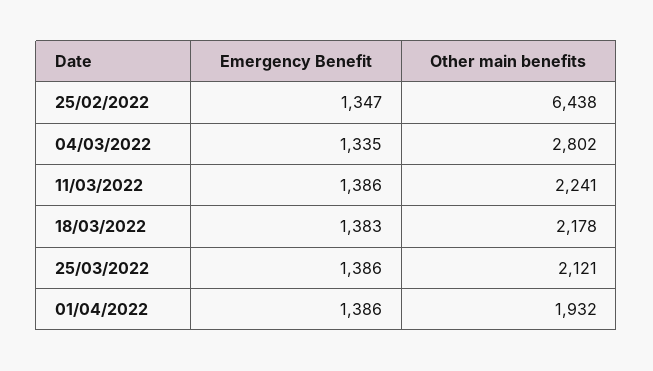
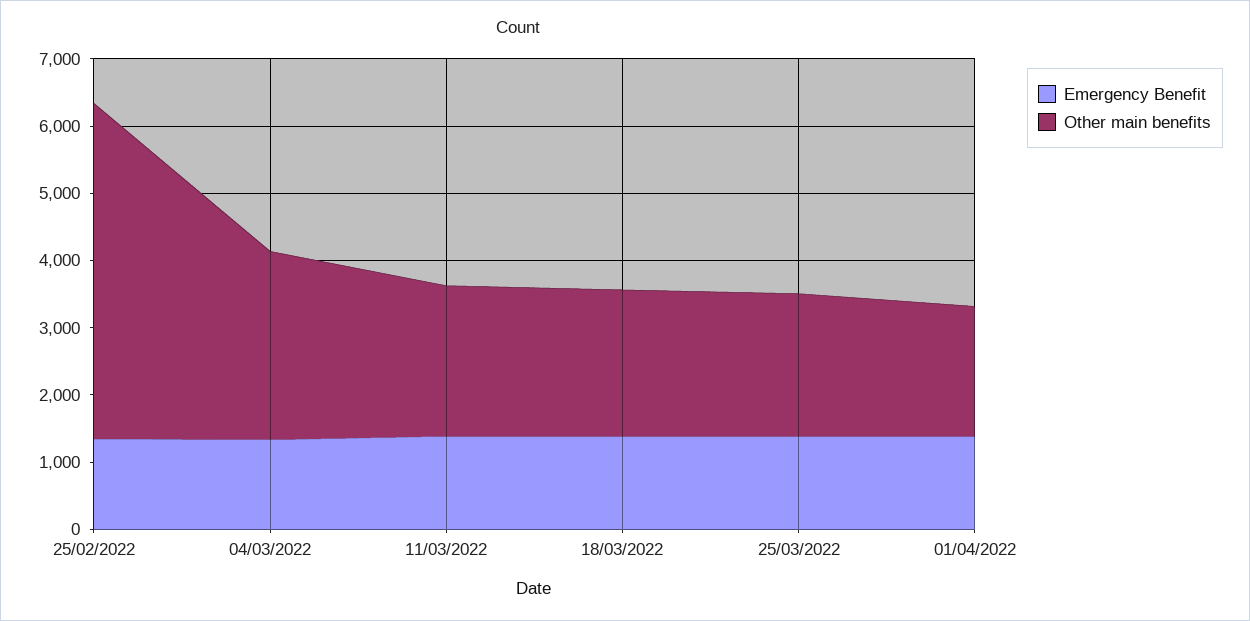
  {
    "Emergency Benefit": {
      "25/02/2022": 1347,
      "04/03/2022": 1335,
      "11/03/2022": 1386,
      "18/03/2022": 1383,
      "25/03/2022": 1386,
      "01/04/2022": 1386
    },
    "Other main benefits": {
-     "25/02/2022": 6438,
+     "25/02/2022": 5000,
      "04/03/2022": 2802,
      "11/03/2022": 2241,
      "18/03/2022": 2178,
      "25/03/2022": 2121,
      "01/04/2022": 1932
    }
  }

